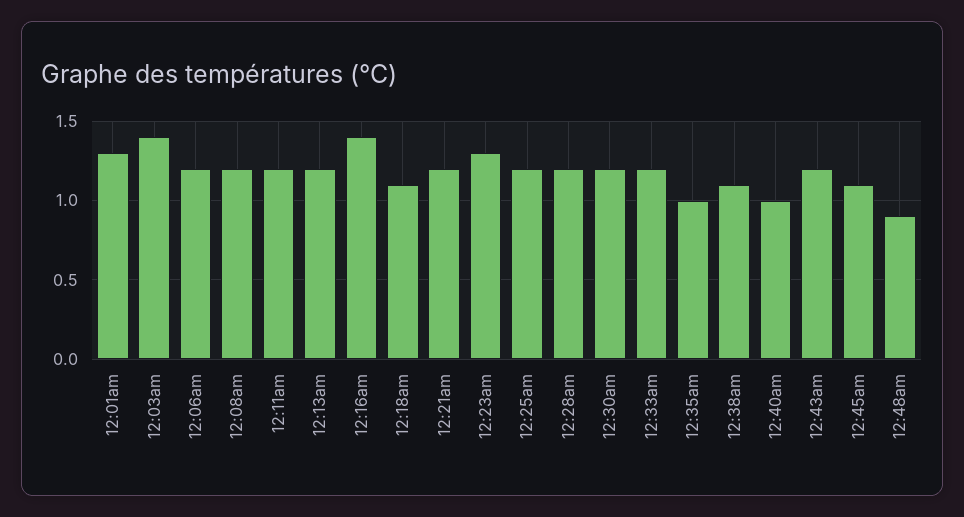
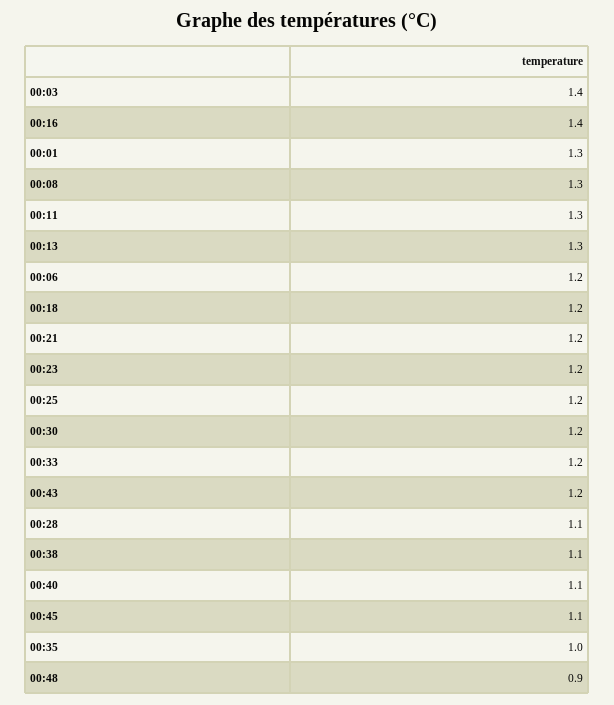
  {
    "12:01am": 1.3,
    "12:03am": 1.4,
    "12:06am": 1.2,
-   "12:08am": 1.2,
+   "12:08am": 1.3,
-   "12:11am": 1.2,
+   "12:11am": 1.3,
-   "12:13am": 1.2,
+   "12:13am": 1.3,
    "12:16am": 1.4,
-   "12:18am": 1.1,
+   "12:18am": 1.2,
    "12:21am": 1.2,
-   "12:23am": 1.3,
+   "12:23am": 1.2,
    "12:25am": 1.2,
-   "12:28am": 1.2,
+   "12:28am": 1.1,
    "12:30am": 1.2,
    "12:33am": 1.2,
    "12:35am": 1,
    "12:38am": 1.1,
-   "12:40am": 1,
+   "12:40am": 1.1,
    "12:43am": 1.2,
    "12:45am": 1.1,
    "12:48am": 0.9
  }

